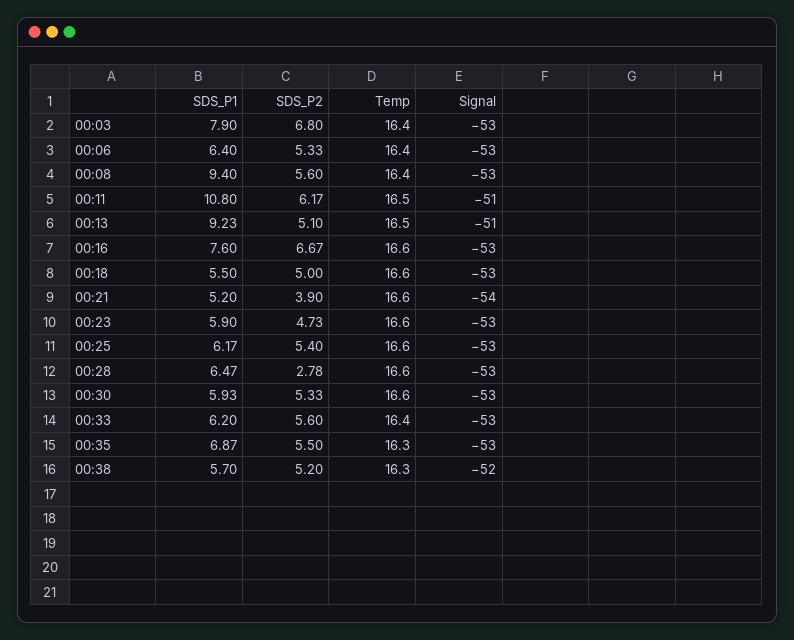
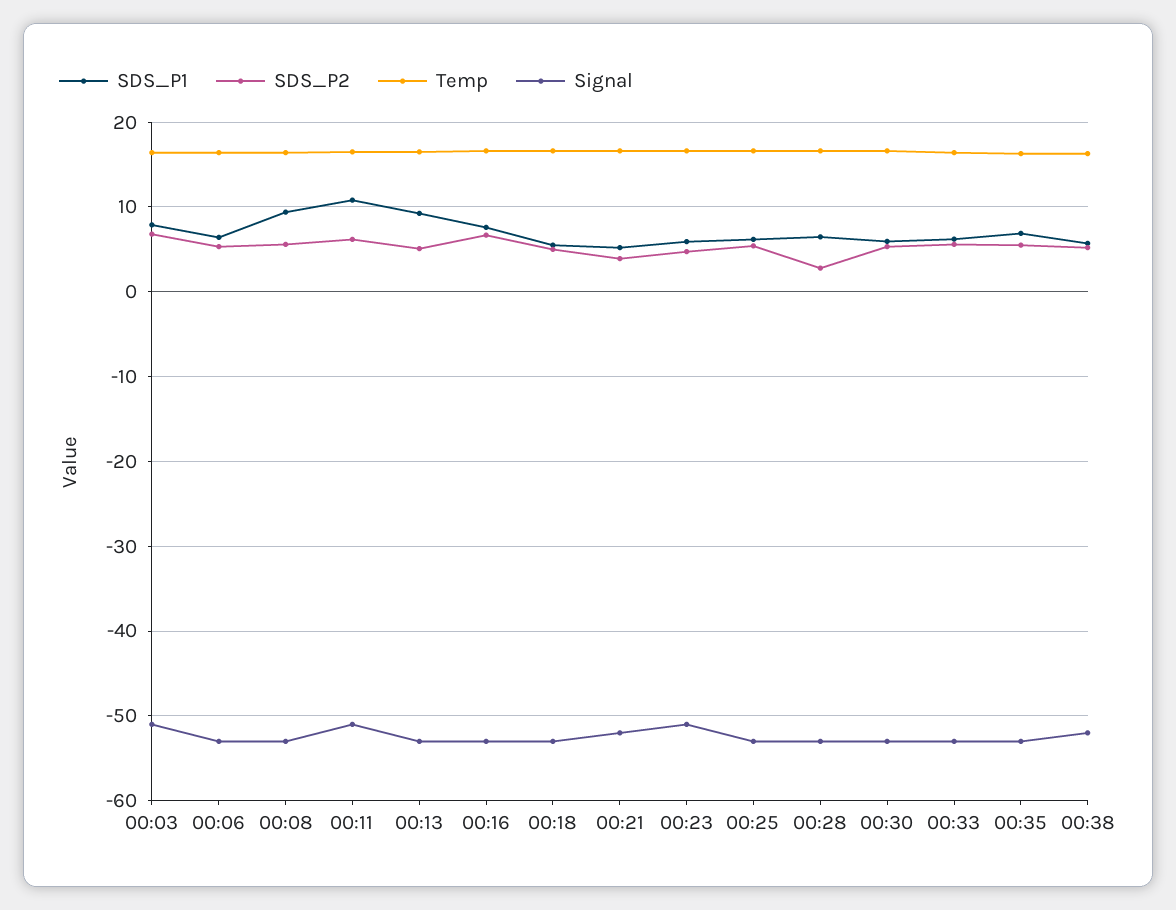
  {
    "SDS_P1": {
      "00:03": 7.9,
      "00:06": 6.4,
      "00:08": 9.4,
      "00:11": 10.8,
      "00:13": 9.23,
      "00:16": 7.6,
      "00:18": 5.5,
      "00:21": 5.2,
      "00:23": 5.9,
      "00:25": 6.17,
      "00:28": 6.47,
      "00:30": 5.93,
      "00:33": 6.2,
      "00:35": 6.87,
      "00:38": 5.7
    },
    "SDS_P2": {
      "00:03": 6.8,
      "00:06": 5.33,
      "00:08": 5.6,
      "00:11": 6.17,
      "00:13": 5.1,
      "00:16": 6.67,
      "00:18": 5,
      "00:21": 3.9,
      "00:23": 4.73,
      "00:25": 5.4,
      "00:28": 2.78,
      "00:30": 5.33,
      "00:33": 5.6,
      "00:35": 5.5,
      "00:38": 5.2
    },
    "Temp": {
      "00:03": 16.4,
      "00:06": 16.4,
      "00:08": 16.4,
      "00:11": 16.5,
      "00:13": 16.5,
      "00:16": 16.6,
      "00:18": 16.6,
      "00:21": 16.6,
      "00:23": 16.6,
      "00:25": 16.6,
      "00:28": 16.6,
      "00:30": 16.6,
      "00:33": 16.4,
      "00:35": 16.3,
      "00:38": 16.3
    },
    "Signal": {
-     "00:03": -53,
+     "00:03": -51,
      "00:06": -53,
      "00:08": -53,
      "00:11": -51,
-     "00:13": -51,
+     "00:13": -53,
      "00:16": -53,
      "00:18": -53,
-     "00:21": -54,
+     "00:21": -52,
-     "00:23": -53,
+     "00:23": -51,
      "00:25": -53,
      "00:28": -53,
      "00:30": -53,
      "00:33": -53,
      "00:35": -53,
      "00:38": -52
    }
  }

